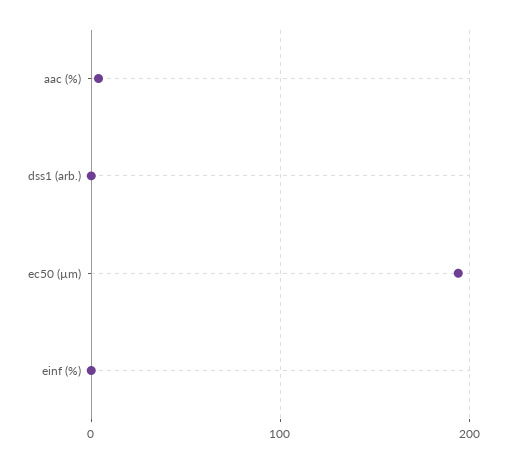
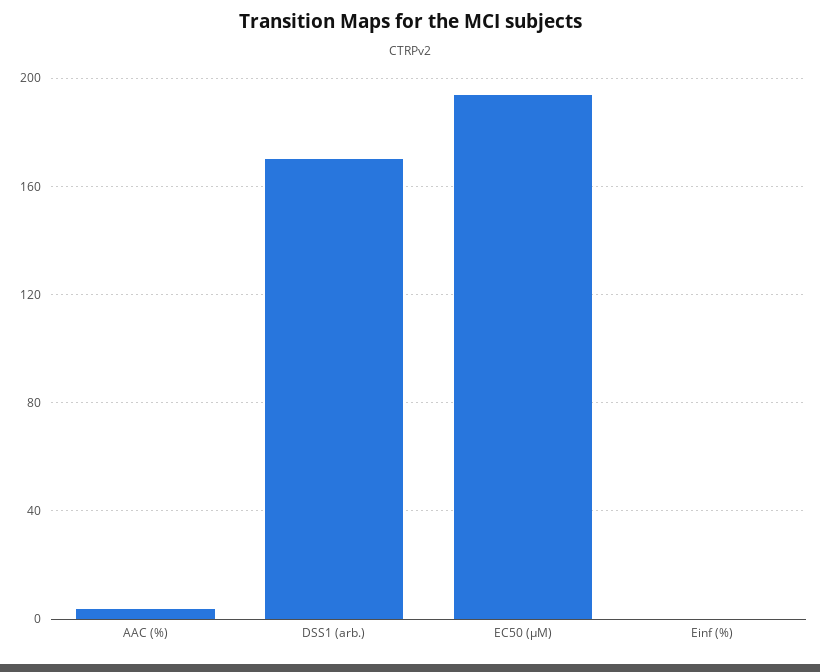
  {
    "aac (%)": 5,
-   "dss1 (arb.)": 0,
+   "dss1 (arb.)": 170,
    "ec50 (µm)": 195,
    "einf (%)": 0
  }

